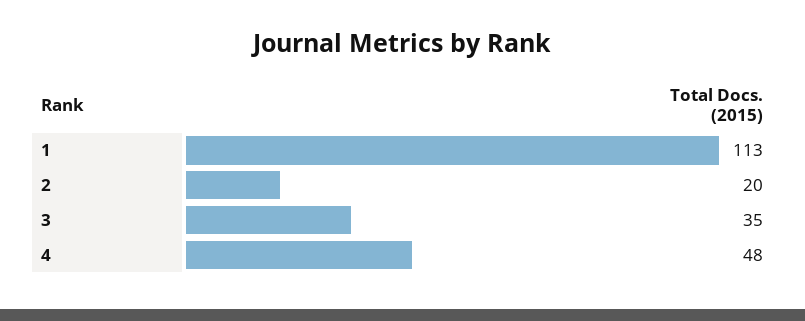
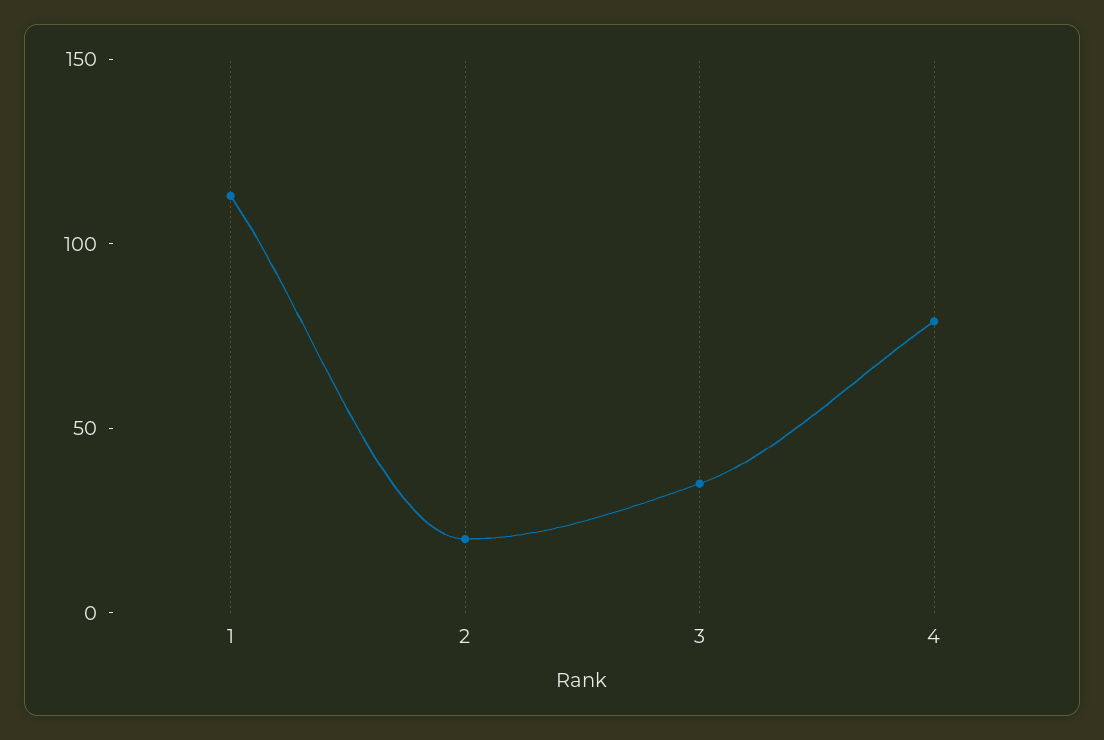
  {
    "1": 113,
    "2": 20,
    "3": 35,
-   "4": 48
+   "4": 80
  }

